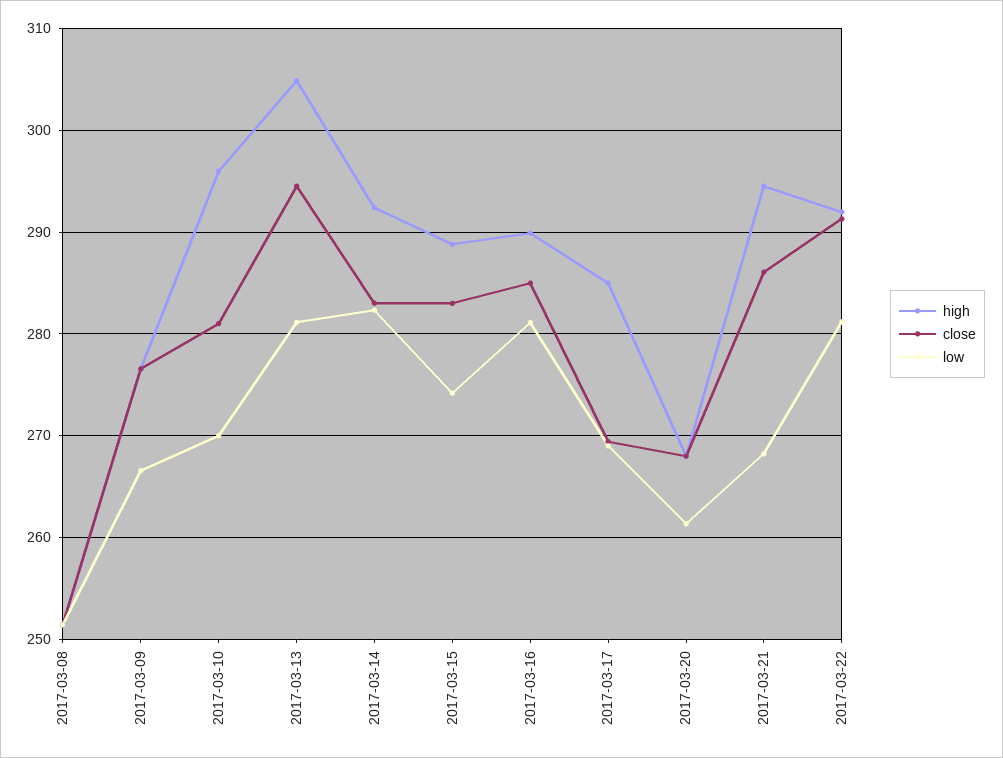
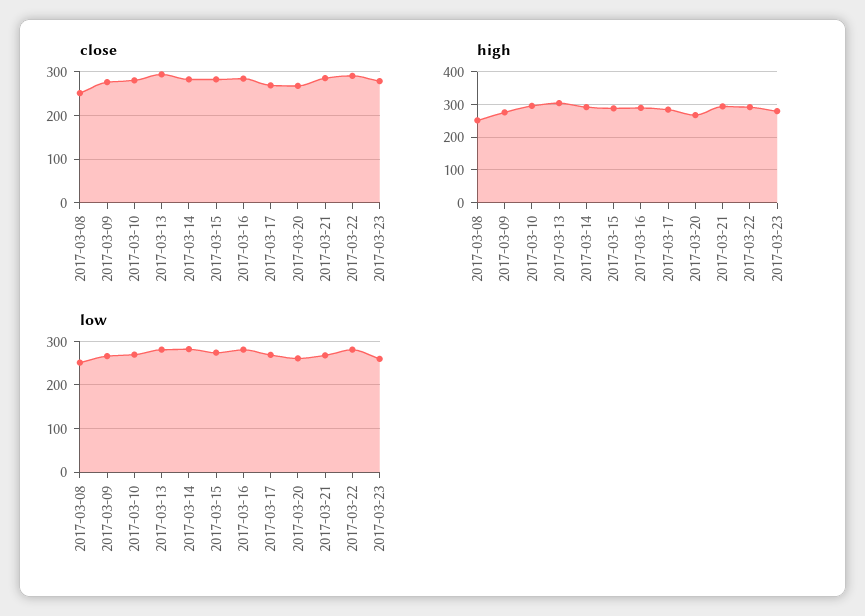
  {
    "high": {
      "2017-03-08": 251,
      "2017-03-09": 277,
      "2017-03-10": 296,
      "2017-03-13": 305,
      "2017-03-14": 292,
      "2017-03-15": 289,
      "2017-03-16": 290,
      "2017-03-17": 285,
      "2017-03-20": 268,
      "2017-03-21": 295,
-     "2017-03-22": 292
+     "2017-03-22": 292,
+     "2017-03-23": 280
    },
    "close": {
      "2017-03-08": 251,
      "2017-03-09": 277,
      "2017-03-10": 281,
      "2017-03-13": 295,
      "2017-03-14": 283,
      "2017-03-15": 283,
      "2017-03-16": 285,
      "2017-03-17": 269,
      "2017-03-20": 268,
      "2017-03-21": 286,
-     "2017-03-22": 291
+     "2017-03-22": 291,
+     "2017-03-23": 280
    },
    "low": {
      "2017-03-08": 251,
      "2017-03-09": 267,
      "2017-03-10": 270,
      "2017-03-13": 281,
      "2017-03-14": 282,
      "2017-03-15": 274,
      "2017-03-16": 281,
      "2017-03-17": 269,
      "2017-03-20": 261,
      "2017-03-21": 268,
-     "2017-03-22": 281
+     "2017-03-22": 281,
+     "2017-03-23": 260
    }
  }

